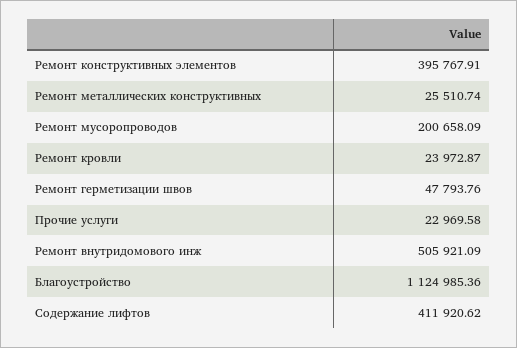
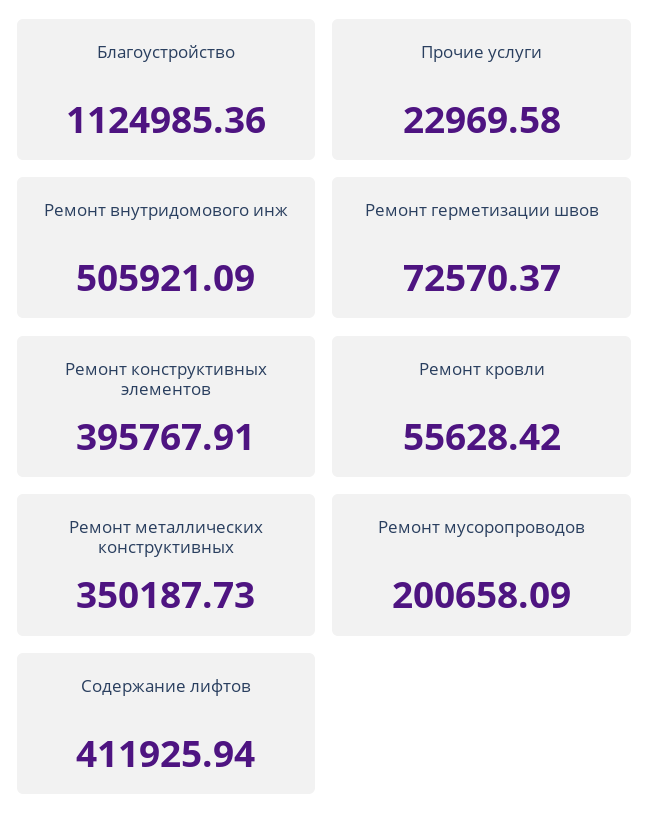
  {
    "Ремонт конструктивных элементов": 395767.91,
-   "Ремонт металлических конструктивных": 25510.74,
+   "Ремонт металлических конструктивных": 350187.73,
    "Ремонт мусоропроводов": 200658.09,
-   "Ремонт кровли": 23972.87,
+   "Ремонт кровли": 55628.42,
-   "Ремонт герметизации швов": 47793.76,
+   "Ремонт герметизации швов": 72570.37,
    "Прочие услуги": 22969.58,
    "Ремонт внутридомового инж": 505921.09,
    "Благоустройство": 1124985.36,
-   "Содержание лифтов": 411920.62
+   "Содержание лифтов": 411925.94
  }

